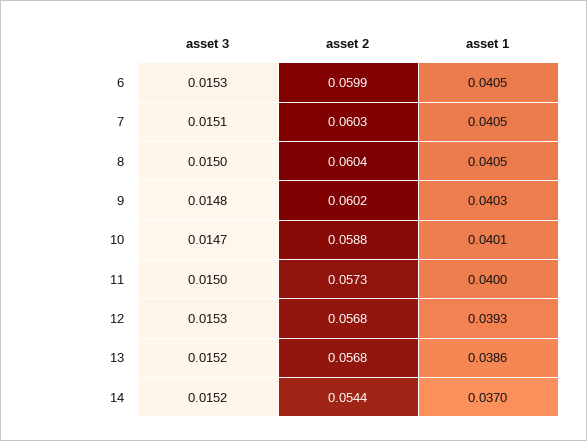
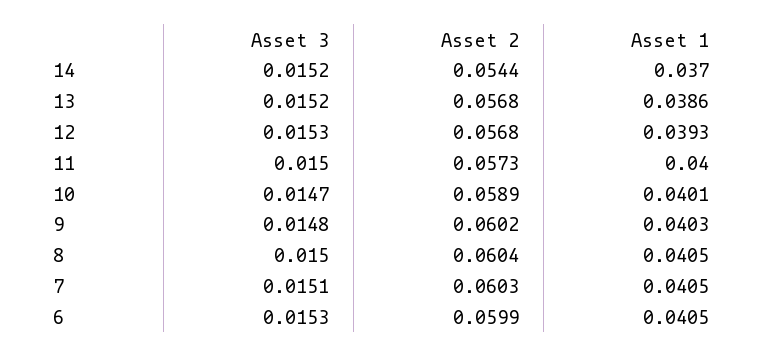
  {
    "asset 3": {
      "6": 0.0153,
      "7": 0.0151,
      "8": 0.015,
      "9": 0.0148,
      "10": 0.0147,
      "11": 0.015,
      "12": 0.0153,
      "13": 0.0152,
      "14": 0.0152
    },
    "asset 2": {
      "6": 0.0599,
      "7": 0.0603,
      "8": 0.0604,
      "9": 0.0602,
-     "10": 0.0588,
+     "10": 0.0589,
      "11": 0.0573,
      "12": 0.0568,
      "13": 0.0568,
      "14": 0.0544
    },
    "asset 1": {
      "6": 0.0405,
      "7": 0.0405,
      "8": 0.0405,
      "9": 0.0403,
      "10": 0.0401,
      "11": 0.04,
      "12": 0.0393,
      "13": 0.0386,
      "14": 0.037
    }
  }

